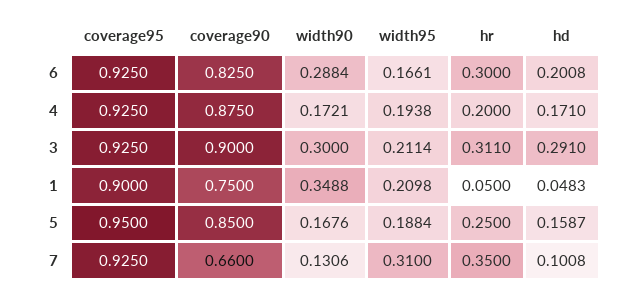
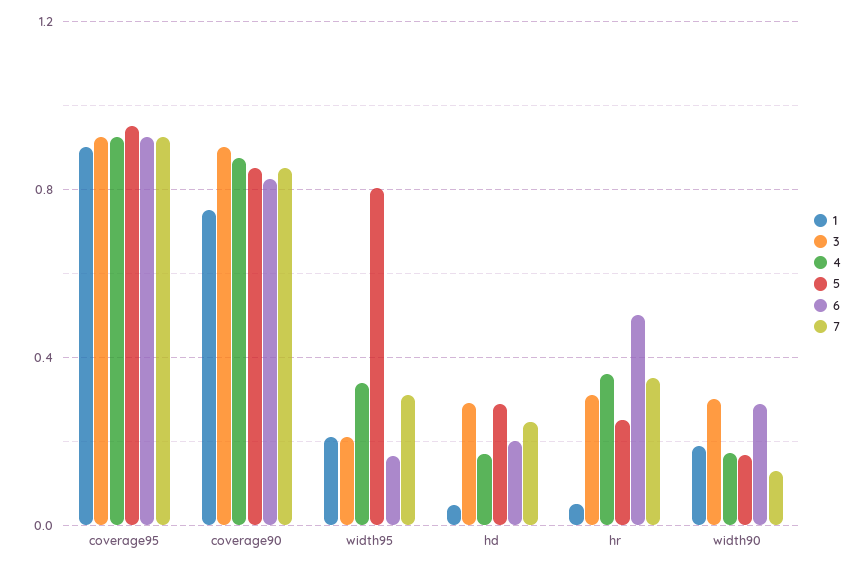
  {
    "6": {
      "coverage95": 0.925,
      "coverage90": 0.825,
      "width90": 0.2884,
      "width95": 0.1661,
-     "hr": 0.3,
+     "hr": 0.5,
      "hd": 0.2008
    },
    "4": {
      "coverage95": 0.925,
      "coverage90": 0.875,
      "width90": 0.1721,
-     "width95": 0.1938,
+     "width95": 0.35,
-     "hr": 0.2,
+     "hr": 0.35,
      "hd": 0.171
    },
    "3": {
      "coverage95": 0.925,
      "coverage90": 0.9,
      "width90": 0.3,
      "width95": 0.2114,
      "hr": 0.311,
      "hd": 0.291
    },
    "1": {
      "coverage95": 0.9,
      "coverage90": 0.75,
-     "width90": 0.3488,
+     "width90": 0.2,
      "width95": 0.2098,
      "hr": 0.05,
      "hd": 0.0483
    },
    "5": {
      "coverage95": 0.95,
      "coverage90": 0.85,
      "width90": 0.1676,
-     "width95": 0.1884,
+     "width95": 0.8,
      "hr": 0.25,
-     "hd": 0.1587
+     "hd": 0.3
    },
    "7": {
      "coverage95": 0.925,
-     "coverage90": 0.66,
+     "coverage90": 0.85,
      "width90": 0.1306,
      "width95": 0.31,
      "hr": 0.35,
-     "hd": 0.1008
+     "hd": 0.25
    }
  }

